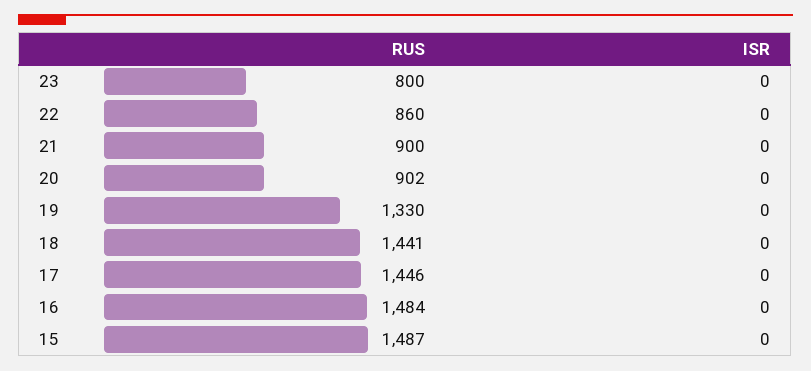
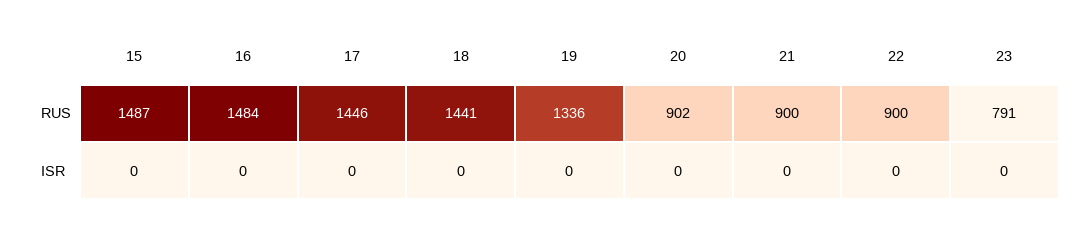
  {
    "RUS": {
-     "23": 800,
+     "23": 791,
-     "22": 860,
+     "22": 900,
      "21": 900,
      "20": 902,
-     "19": 1330,
+     "19": 1336,
      "18": 1441,
      "17": 1446,
      "16": 1484,
      "15": 1487
    },
    "ISR": {
      "23": 0,
      "22": 0,
      "21": 0,
      "20": 0,
      "19": 0,
      "18": 0,
      "17": 0,
      "16": 0,
      "15": 0
    }
  }

